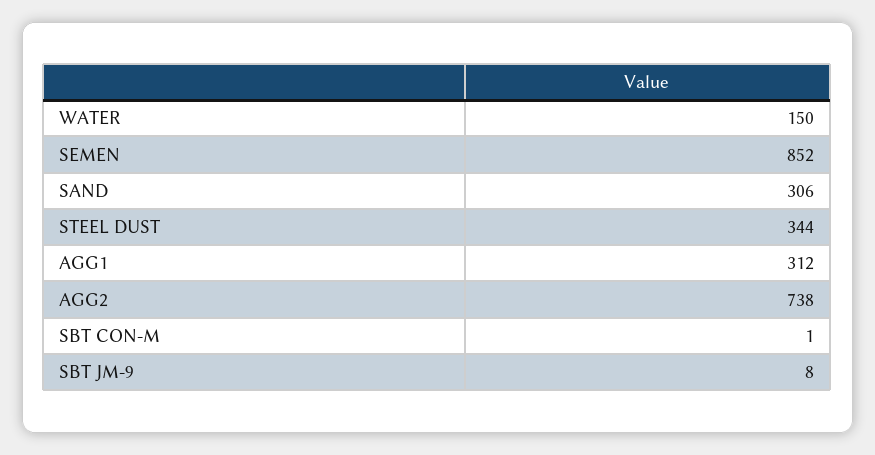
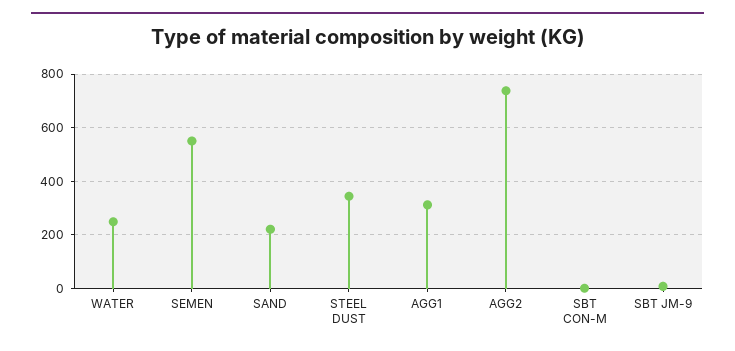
  {
-   "WATER": 150,
+   "WATER": 250,
-   "SEMEN": 852,
+   "SEMEN": 550,
-   "SAND": 306,
+   "SAND": 225,
    "STEEL DUST": 344,
    "AGG1": 312,
    "AGG2": 738,
    "SBT CON-M": 1,
    "SBT JM-9": 8
  }

